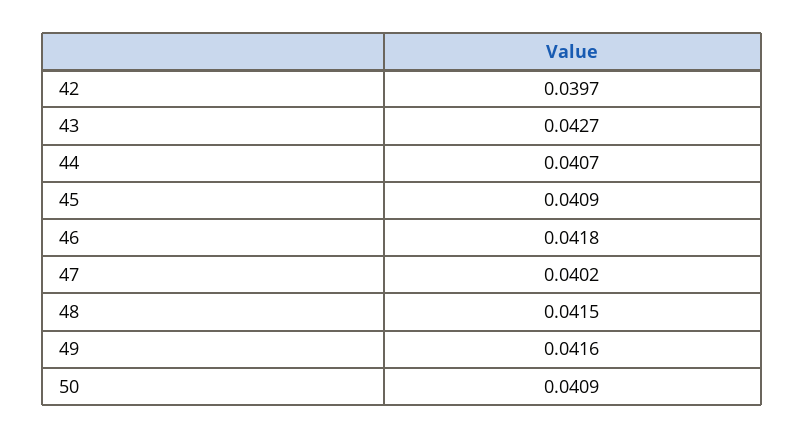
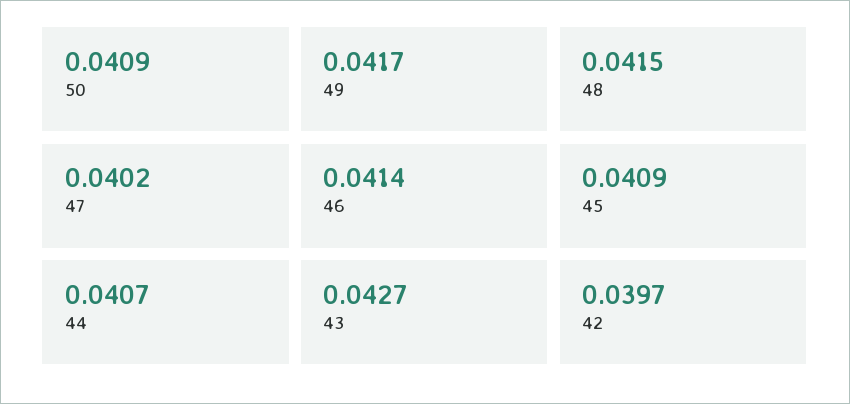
  {
    "42": 0.0397,
    "43": 0.0427,
    "44": 0.0407,
    "45": 0.0409,
-   "46": 0.0418,
+   "46": 0.0414,
    "47": 0.0402,
    "48": 0.0415,
-   "49": 0.0416,
+   "49": 0.0417,
    "50": 0.0409
  }

